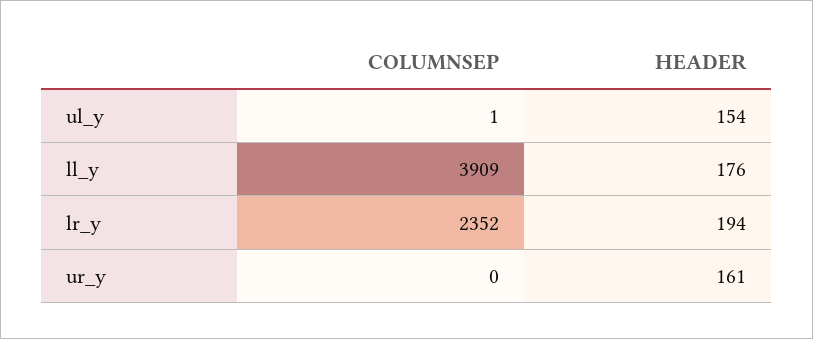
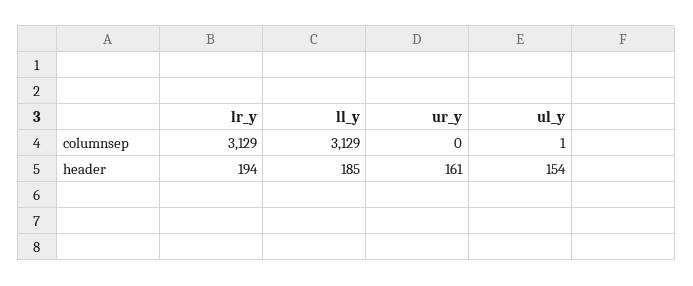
  {
    "COLUMNSEP": {
      "ul_y": 1,
-     "ll_y": 3909,
+     "ll_y": 3129,
-     "lr_y": 2352,
+     "lr_y": 3129,
      "ur_y": 0
    },
    "HEADER": {
      "ul_y": 154,
-     "ll_y": 176,
+     "ll_y": 185,
      "lr_y": 194,
      "ur_y": 161
    }
  }

